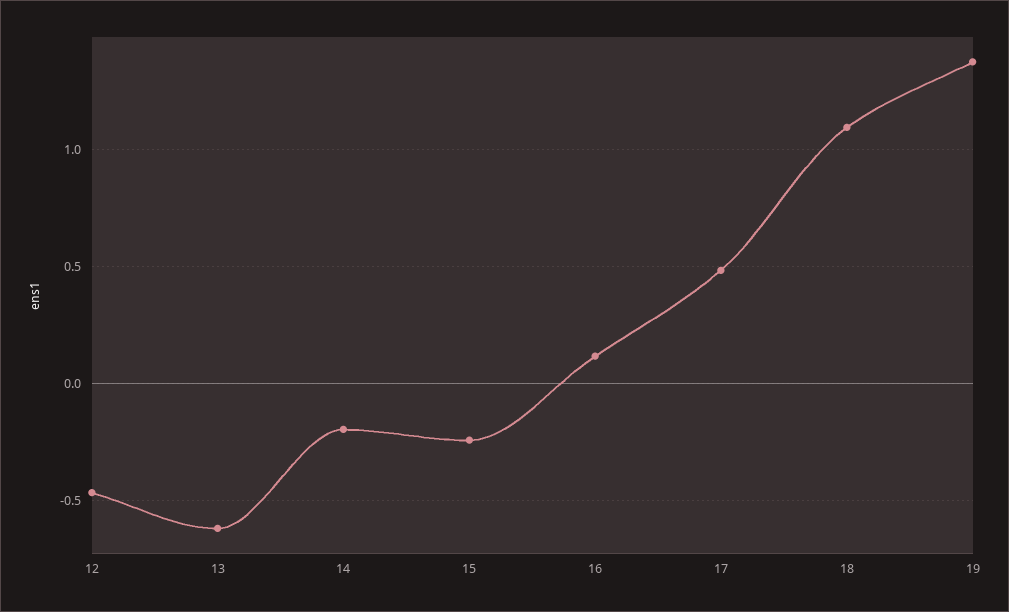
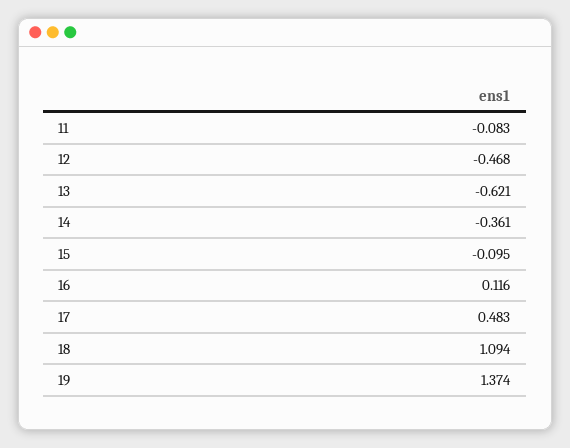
  {
    "12": -0.468,
    "13": -0.621,
-   "14": -0.2,
+   "14": -0.361,
-   "15": -0.25,
+   "15": -0.095,
    "16": 0.116,
    "17": 0.483,
    "18": 1.094,
-   "19": 1.374
+   "19": 1.374,
+   "11": -0.083
  }

